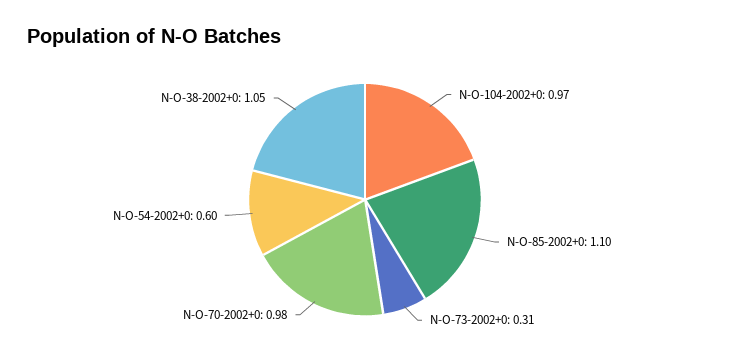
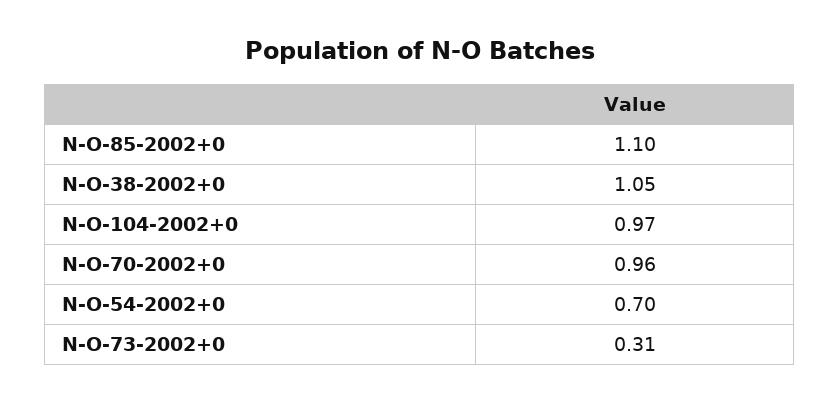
  {
    "N-O-104-2002+0": 0.97,
    "N-O-85-2002+0": 1.1,
    "N-O-73-2002+0": 0.31,
-   "N-O-70-2002+0": 0.98,
+   "N-O-70-2002+0": 0.96,
-   "N-O-54-2002+0": 0.6,
+   "N-O-54-2002+0": 0.7,
    "N-O-38-2002+0": 1.05
  }

